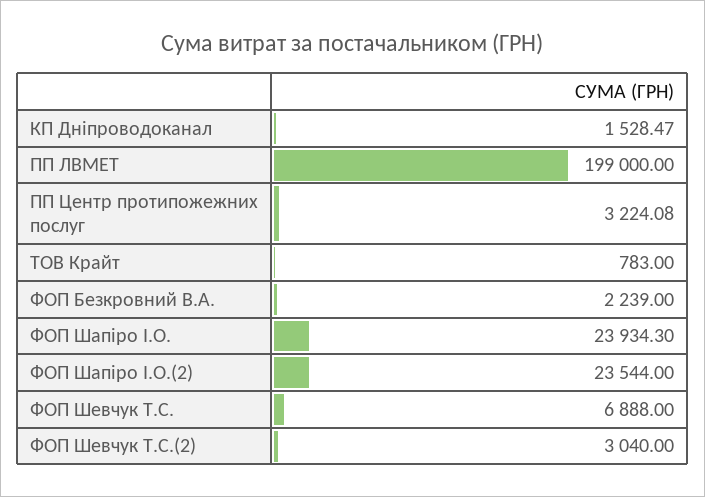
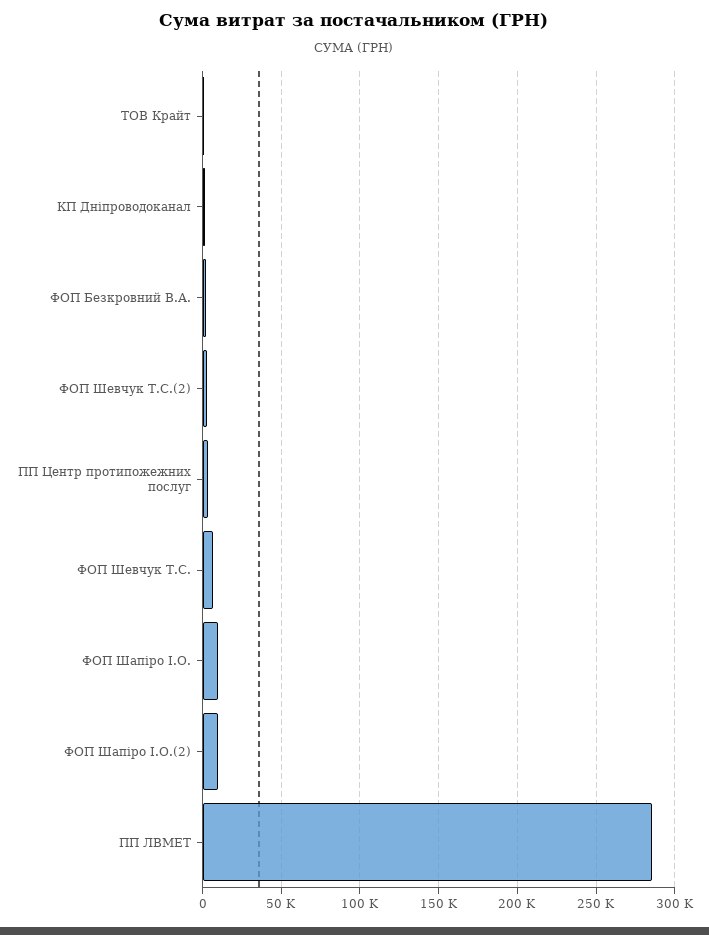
  {
    "КП Дніпроводоканал": 1528.47,
-   "ПП ЛВМЕТ": 199000,
+   "ПП ЛВМЕТ": 285000,
    "ПП Центр протипожежних послуг": 3224.08,
    "ТОВ Крайт": 783,
    "ФОП Безкровний В.А.": 2239,
-   "ФОП Шапіро І.О.": 23934.3,
+   "ФОП Шапіро І.О.": 10000,
-   "ФОП Шапіро І.О.(2)": 23544,
+   "ФОП Шапіро І.О.(2)": 10000,
    "ФОП Шевчук Т.С.": 6888,
    "ФОП Шевчук Т.С.(2)": 3040
  }

